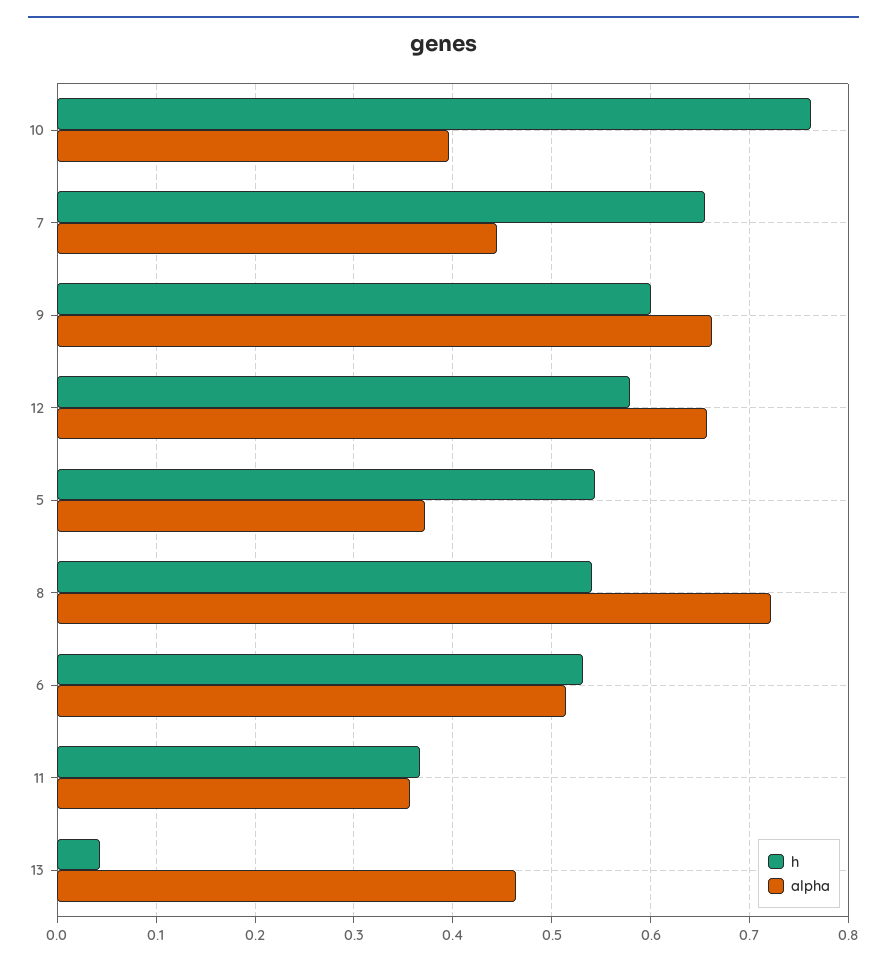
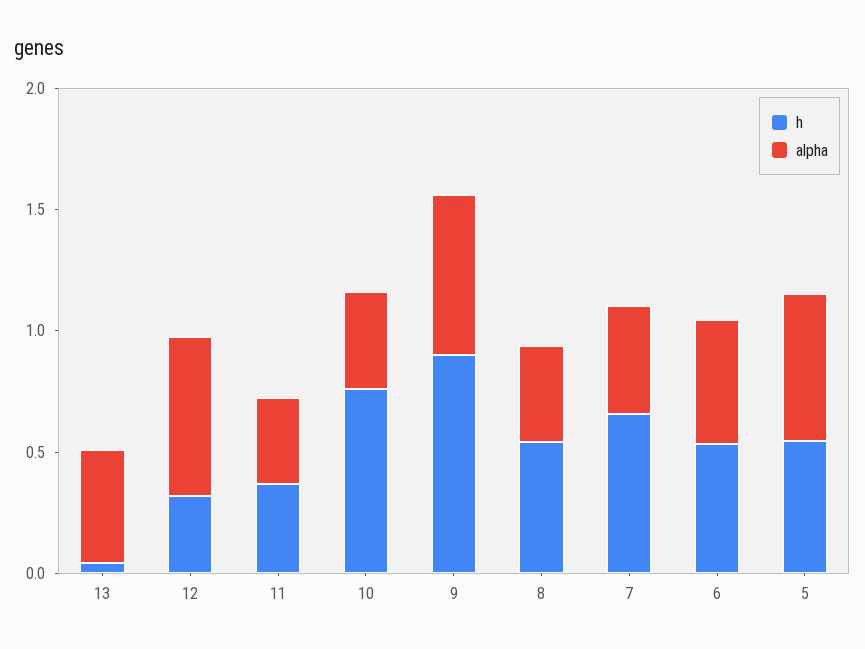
  {
    "h": {
      "10": 0.76,
      "7": 0.66,
-     "9": 0.6,
+     "9": 0.9,
-     "12": 0.58,
+     "12": 0.3,
      "5": 0.54,
      "8": 0.54,
      "6": 0.53,
      "11": 0.37,
      "13": 0.04
    },
    "alpha": {
      "10": 0.4,
      "7": 0.44,
      "9": 0.66,
      "12": 0.66,
-     "5": 0.37,
+     "5": 0.6,
-     "8": 0.72,
+     "8": 0.4,
      "6": 0.51,
      "11": 0.36,
      "13": 0.46
    }
  }

